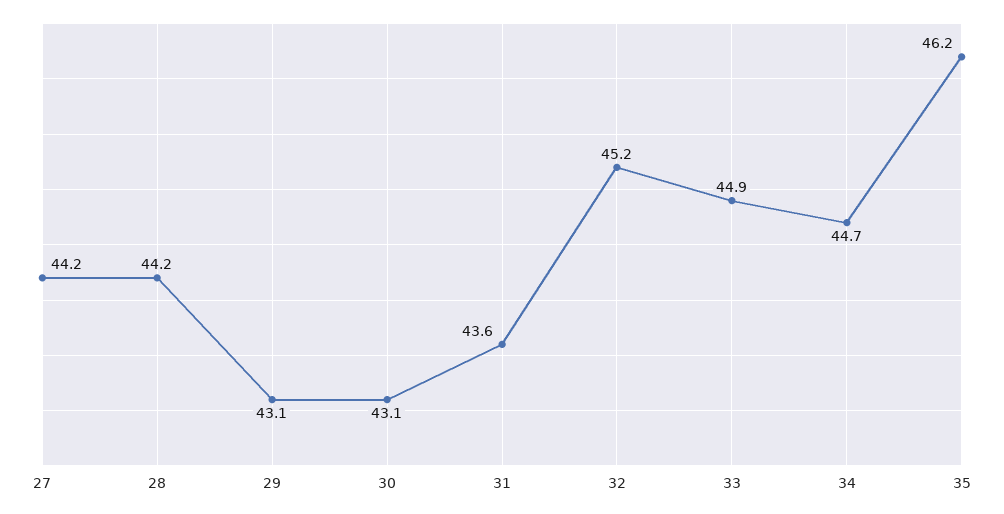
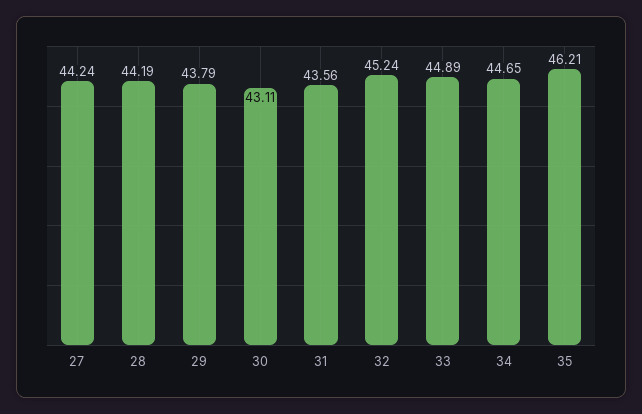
  {
    "27": 44.24,
    "28": 44.19,
-   "29": 43.1,
+   "29": 43.79,
    "30": 43.11,
    "31": 43.56,
    "32": 45.24,
    "33": 44.89,
    "34": 44.65,
    "35": 46.21
  }

